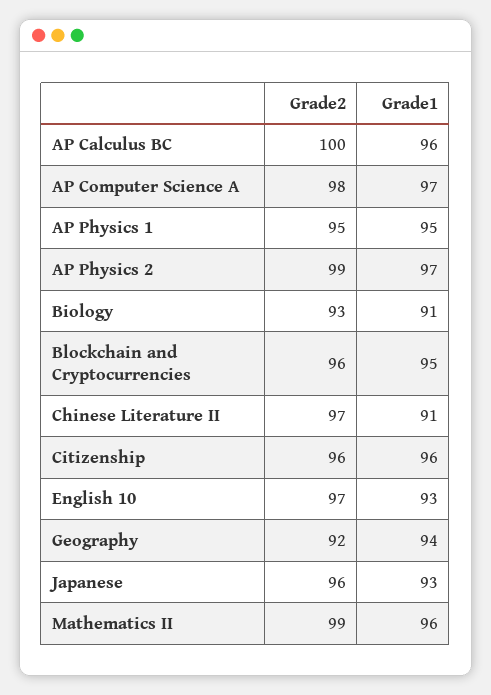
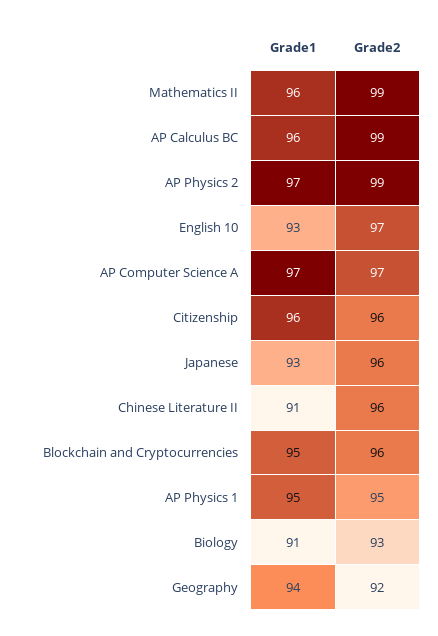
  {
    "Grade2": {
-     "AP Calculus BC": 100,
+     "AP Calculus BC": 99,
-     "AP Computer Science A": 98,
+     "AP Computer Science A": 97,
      "AP Physics 1": 95,
      "AP Physics 2": 99,
      "Biology": 93,
      "Blockchain and Cryptocurrencies": 96,
-     "Chinese Literature II": 97,
+     "Chinese Literature II": 96,
      "Citizenship": 96,
      "English 10": 97,
      "Geography": 92,
      "Japanese": 96,
      "Mathematics II": 99
    },
    "Grade1": {
      "AP Calculus BC": 96,
      "AP Computer Science A": 97,
      "AP Physics 1": 95,
      "AP Physics 2": 97,
      "Biology": 91,
      "Blockchain and Cryptocurrencies": 95,
      "Chinese Literature II": 91,
      "Citizenship": 96,
      "English 10": 93,
      "Geography": 94,
      "Japanese": 93,
      "Mathematics II": 96
    }
  }

